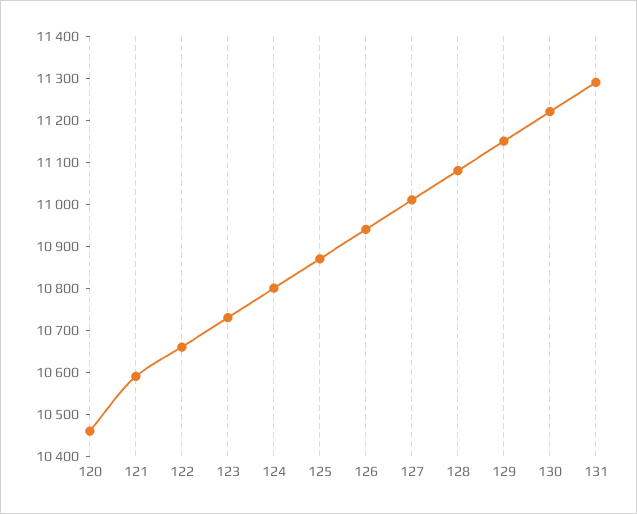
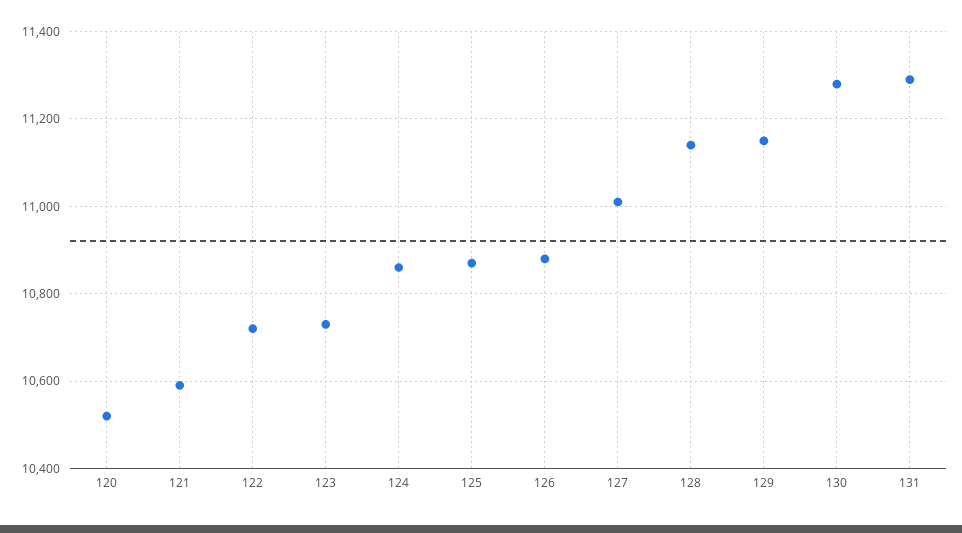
  {
-   "120": 10460,
+   "120": 10520,
    "121": 10600,
-   "122": 10660,
+   "122": 10720,
    "123": 10740,
-   "124": 10800,
+   "124": 10860,
    "125": 10880,
-   "126": 10940,
+   "126": 10880,
    "127": 11020,
-   "128": 11080,
+   "128": 11140,
    "129": 11160,
-   "130": 11220,
+   "130": 11280,
    "131": 11300
  }

